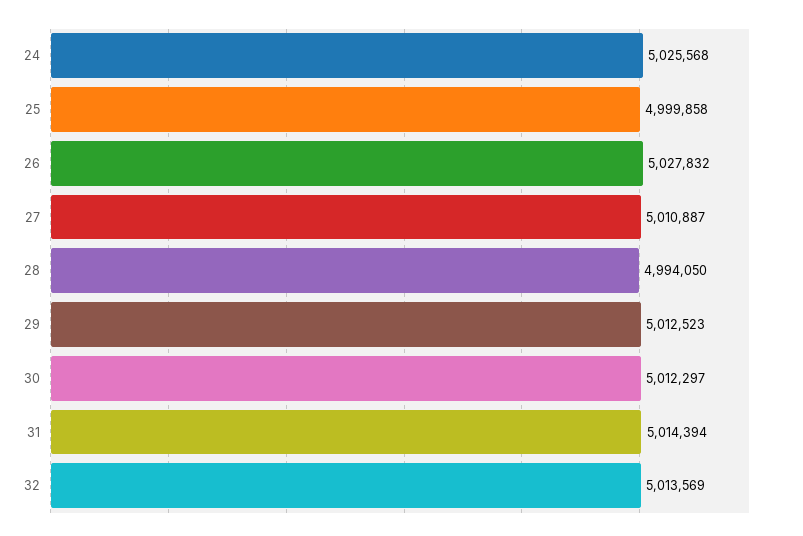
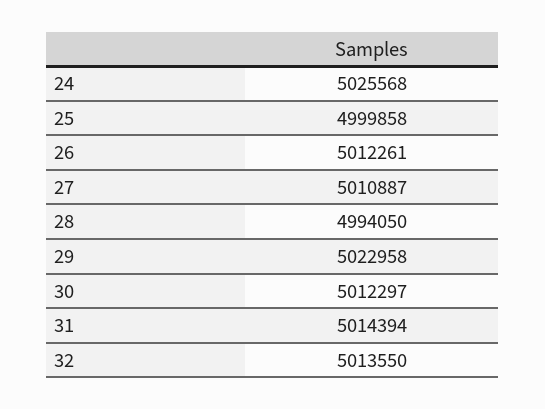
  {
    "24": 5025568,
    "25": 4999858,
-   "26": 5027832,
+   "26": 5012261,
    "27": 5010887,
    "28": 4994050,
-   "29": 5012523,
+   "29": 5022958,
    "30": 5012297,
    "31": 5014394,
-   "32": 5013569
+   "32": 5013550
  }

